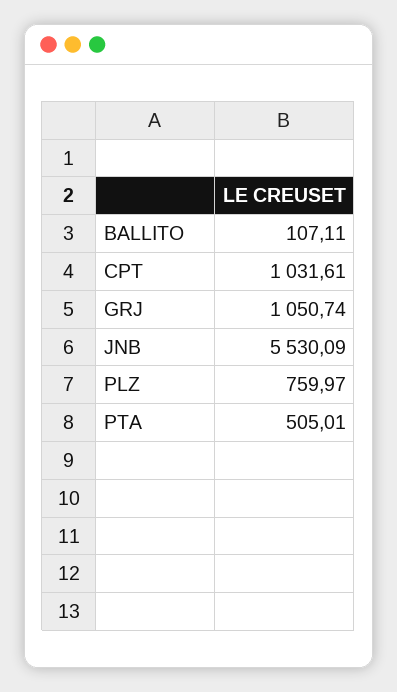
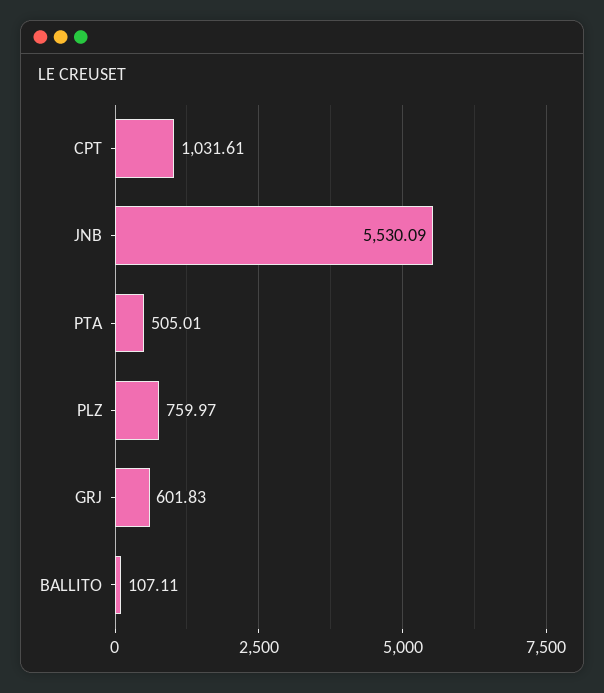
  {
    "BALLITO": 107.11,
    "CPT": 1031.61,
-   "GRJ": 1050.74,
+   "GRJ": 601.83,
    "JNB": 5530.09,
    "PLZ": 759.97,
    "PTA": 505.01
  }

